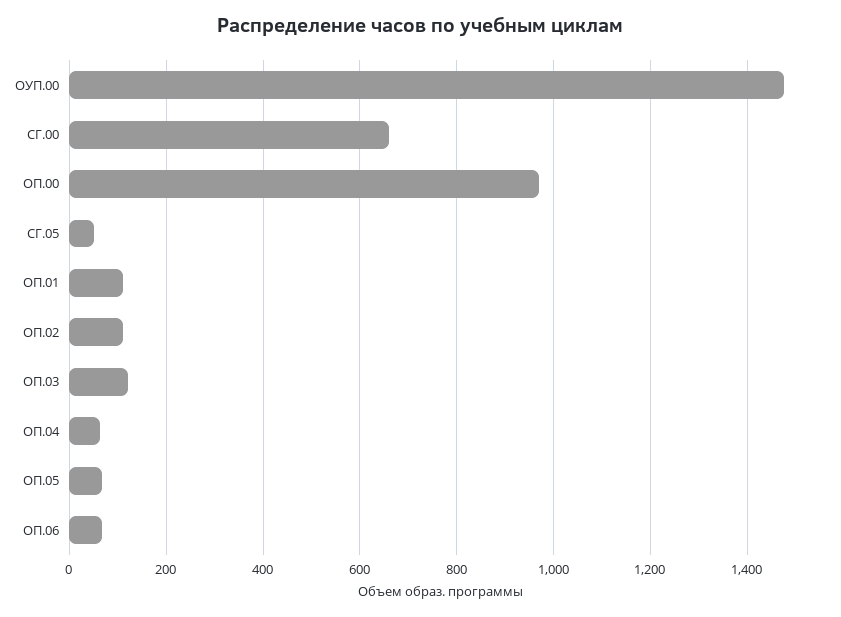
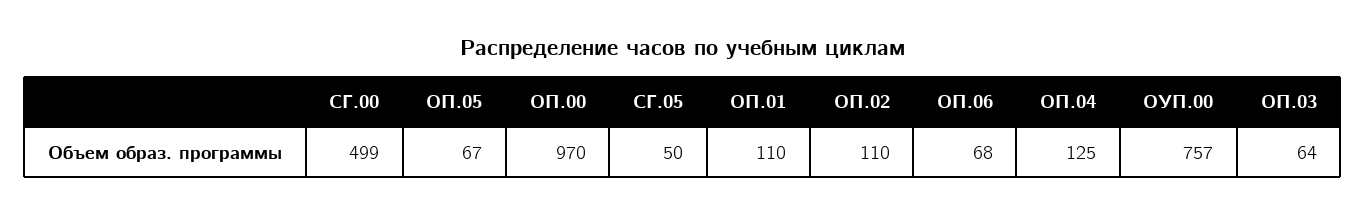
  {
-   "ОУП.00": 1480,
+   "ОУП.00": 757,
-   "СГ.00": 660,
+   "СГ.00": 499,
    "ОП.00": 970,
    "СГ.05": 50,
    "ОП.01": 110,
    "ОП.02": 110,
-   "ОП.03": 120,
+   "ОП.03": 64,
-   "ОП.04": 60,
+   "ОП.04": 125,
    "ОП.05": 67,
    "ОП.06": 68
  }

